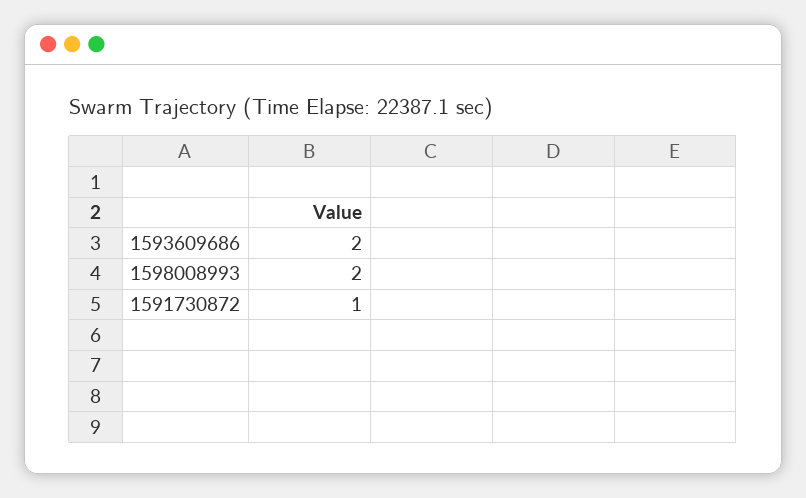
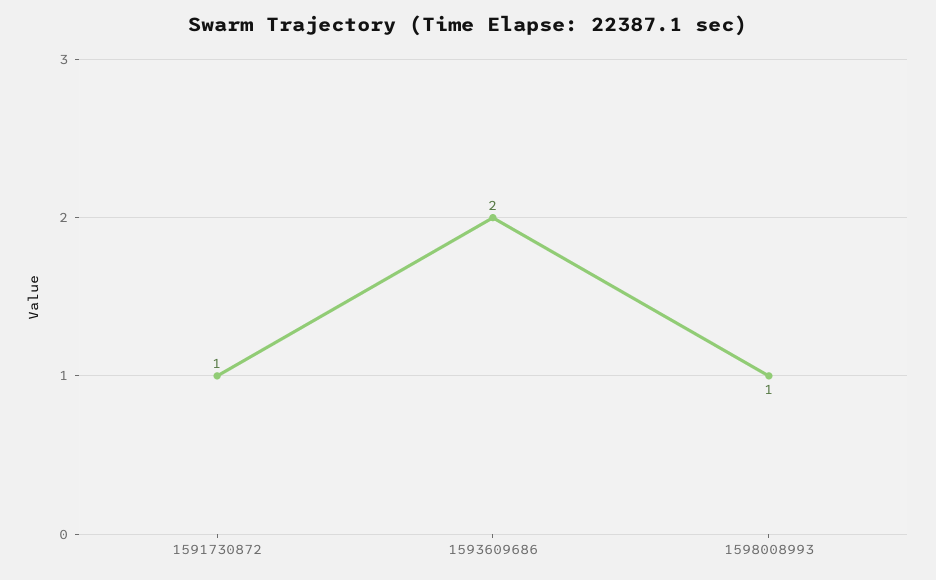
  {
    "1593609686": 2,
-   "1598008993": 2,
+   "1598008993": 1,
    "1591730872": 1
  }

